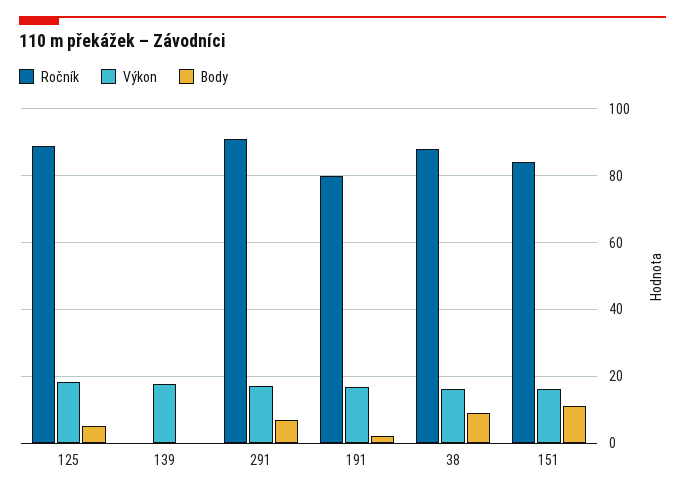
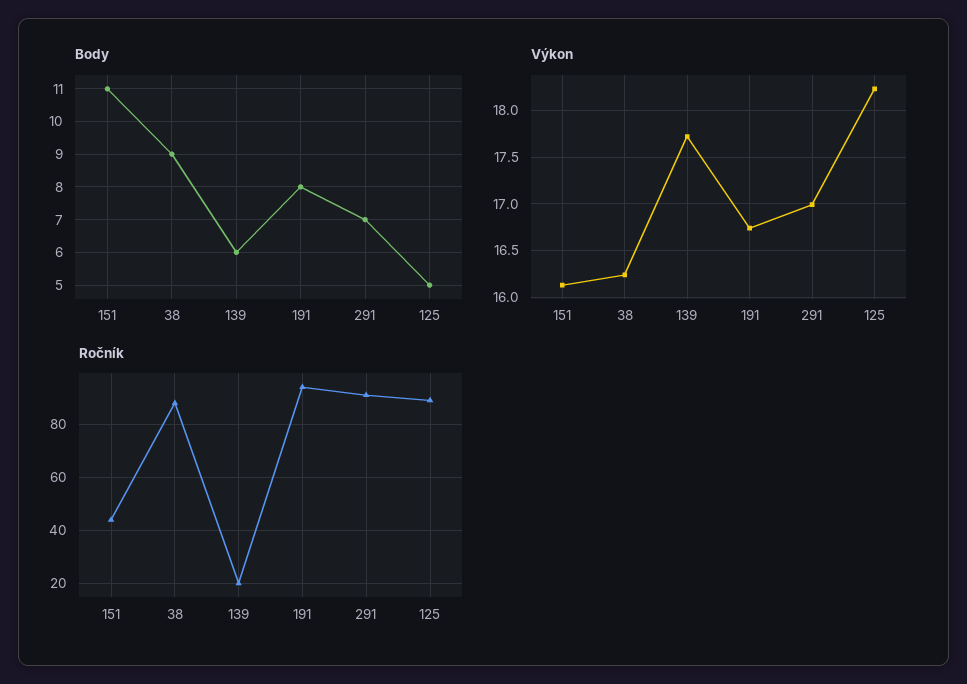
  {
    "Ročník": {
      "125": 90,
-     "139": 0,
+     "139": 20,
      "291": 92,
-     "191": 80,
+     "191": 95,
      "38": 88,
-     "151": 84
+     "151": 45
    },
    "Výkon": {
      "125": 18.2,
      "139": 17.7,
      "291": 17,
      "191": 16.7,
      "38": 16.2,
      "151": 16.1
    },
    "Body": {
      "125": 5,
-     "139": 0,
+     "139": 6,
      "291": 7,
-     "191": 2,
+     "191": 8,
      "38": 9,
      "151": 11
    }
  }

